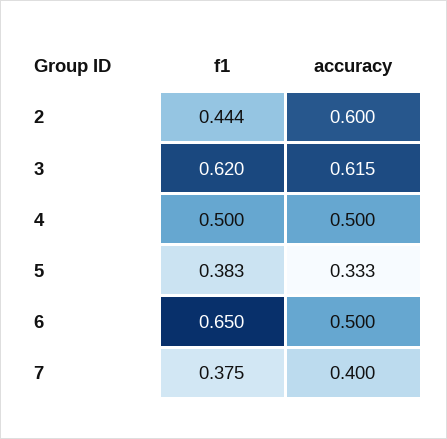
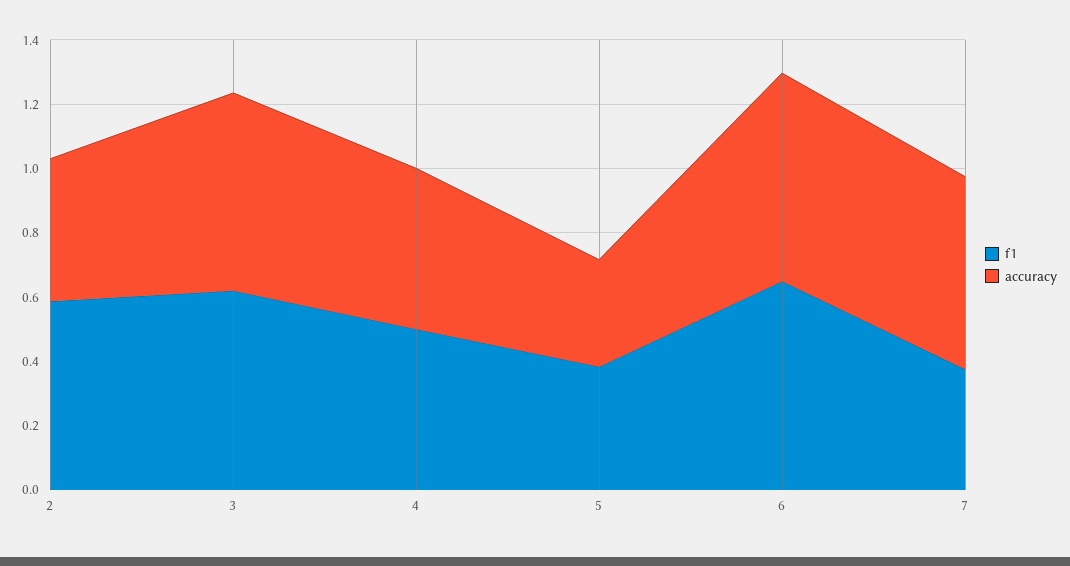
  {
    "f1": {
-     "2": 0.444,
+     "2": 0.6,
      "3": 0.62,
      "4": 0.5,
      "5": 0.383,
      "6": 0.65,
      "7": 0.375
    },
    "accuracy": {
-     "2": 0.6,
+     "2": 0.45,
      "3": 0.615,
      "4": 0.5,
      "5": 0.333,
-     "6": 0.5,
+     "6": 0.65,
-     "7": 0.4
+     "7": 0.6
    }
  }

